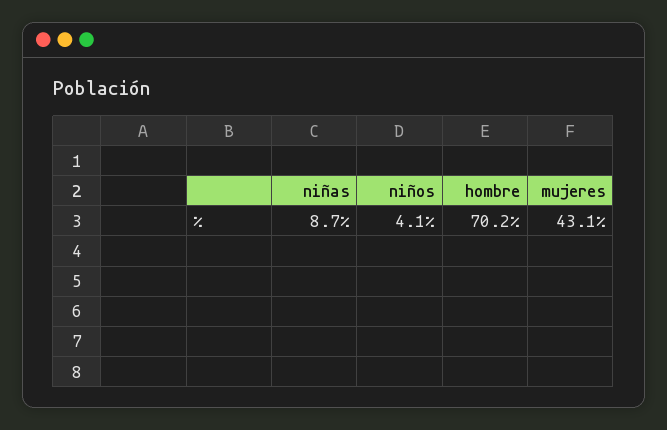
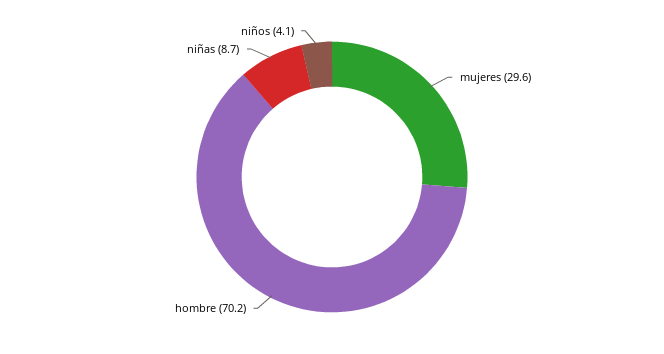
  {
    "niñas": 8.7,
    "niños": 4.1,
    "hombre": 70.2,
-   "mujeres": 43.1
+   "mujeres": 29.6
  }

